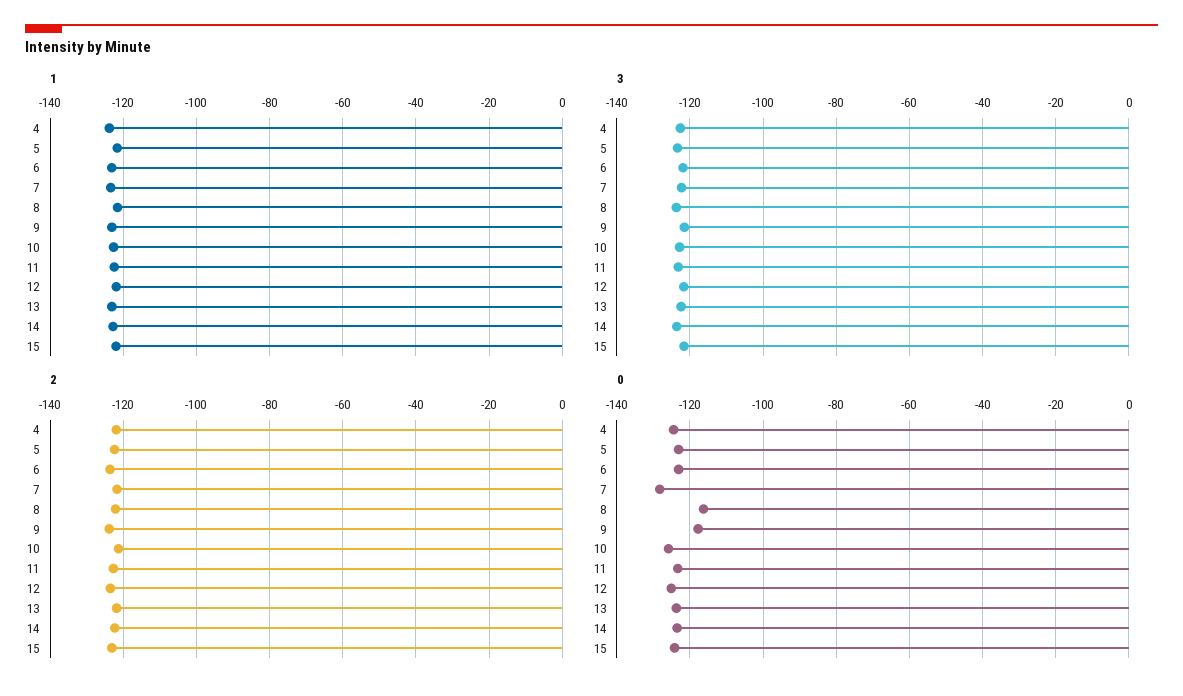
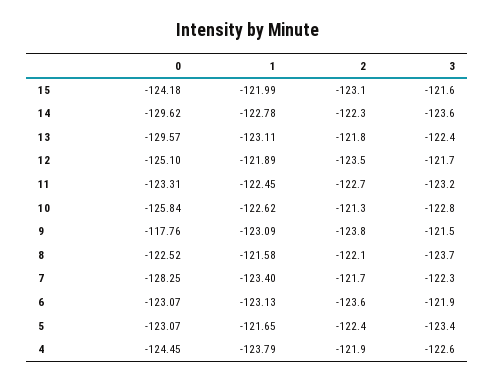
  {
    "1": {
      "4": -123.79,
      "5": -121.65,
      "6": -123.13,
      "7": -123.4,
      "8": -121.58,
      "9": -123.09,
      "10": -122.62,
      "11": -122.45,
      "12": -121.89,
      "13": -123.11,
      "14": -122.78,
      "15": -121.99
    },
    "3": {
      "4": -122.6,
      "5": -123.4,
      "6": -121.9,
      "7": -122.3,
      "8": -123.7,
      "9": -121.5,
      "10": -122.8,
      "11": -123.2,
      "12": -121.7,
      "13": -122.4,
      "14": -123.6,
      "15": -121.6
    },
    "2": {
      "4": -121.9,
      "5": -122.4,
      "6": -123.6,
      "7": -121.7,
      "8": -122.1,
      "9": -123.8,
      "10": -121.3,
      "11": -122.7,
      "12": -123.5,
      "13": -121.8,
      "14": -122.3,
      "15": -123.1
    },
    "0": {
      "4": -124.45,
      "5": -123.07,
      "6": -123.07,
      "7": -128.25,
-     "8": -116,
+     "8": -122.52,
      "9": -117.76,
      "10": -125.84,
      "11": -123.31,
      "12": -125.1,
-     "13": -124,
+     "13": -129.57,
-     "14": -124,
+     "14": -129.62,
      "15": -124.18
    }
  }

